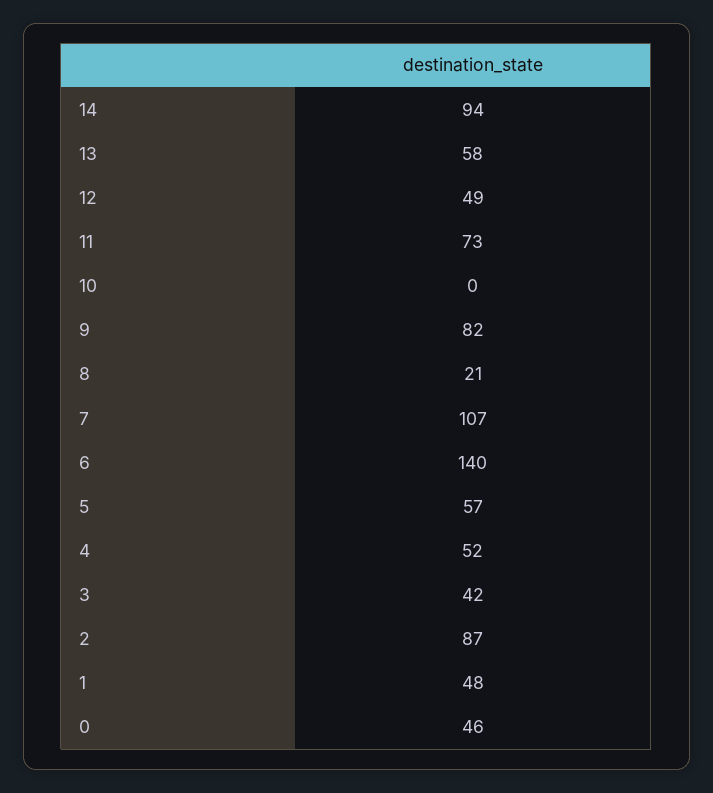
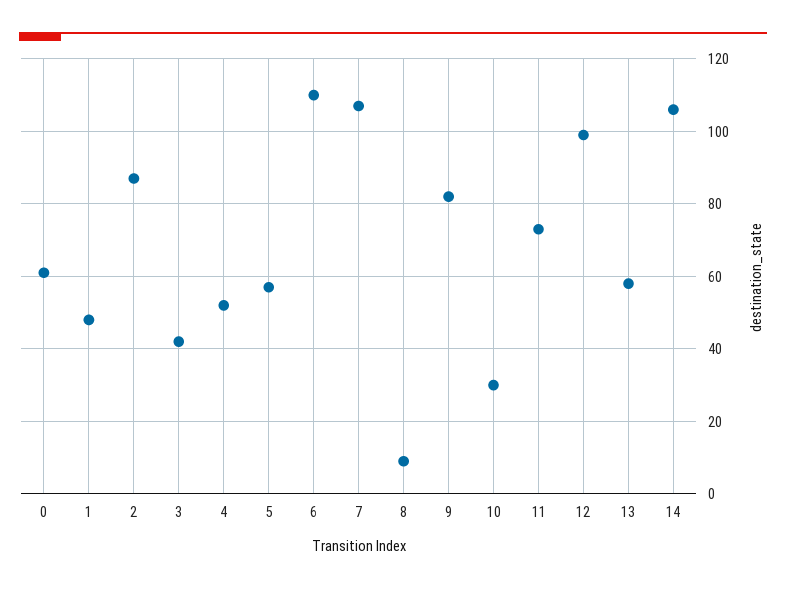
  {
-   "14": 94,
+   "14": 105,
    "13": 58,
-   "12": 49,
+   "12": 100,
    "11": 73,
-   "10": 0,
+   "10": 30,
    "9": 82,
-   "8": 21,
+   "8": 10,
    "7": 107,
-   "6": 140,
+   "6": 110,
    "5": 57,
    "4": 52,
    "3": 42,
    "2": 87,
    "1": 48,
-   "0": 46
+   "0": 60
  }

